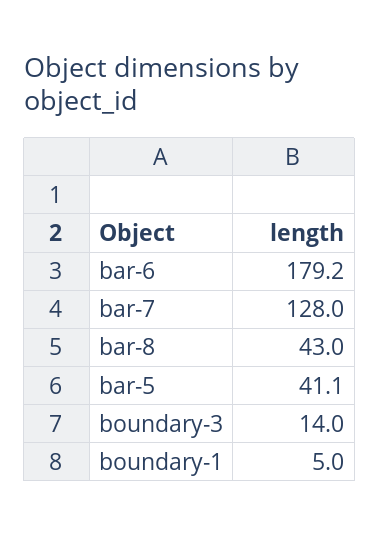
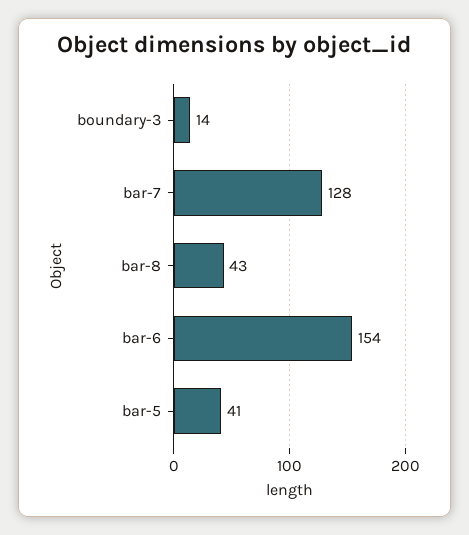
  {
-   "bar-6": 179.2,
+   "bar-6": 154,
    "bar-7": 128,
    "bar-8": 43,
    "bar-5": 41.1,
-   "boundary-3": 14,
+   "boundary-3": 14
-   "boundary-1": 5
  }

